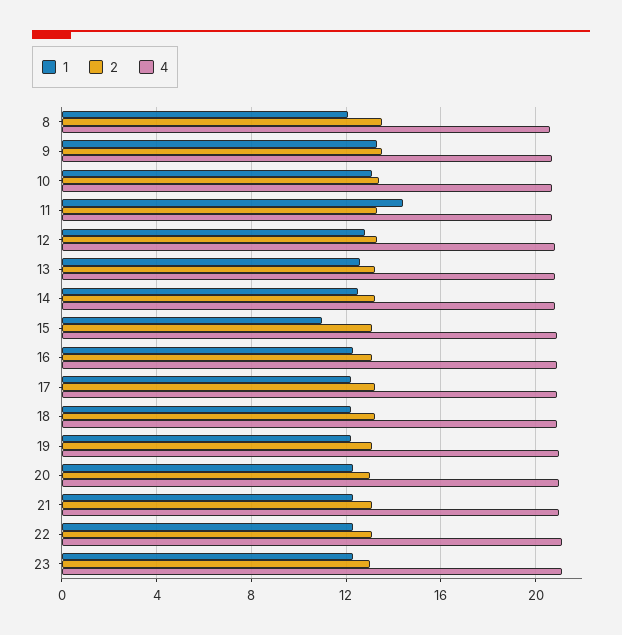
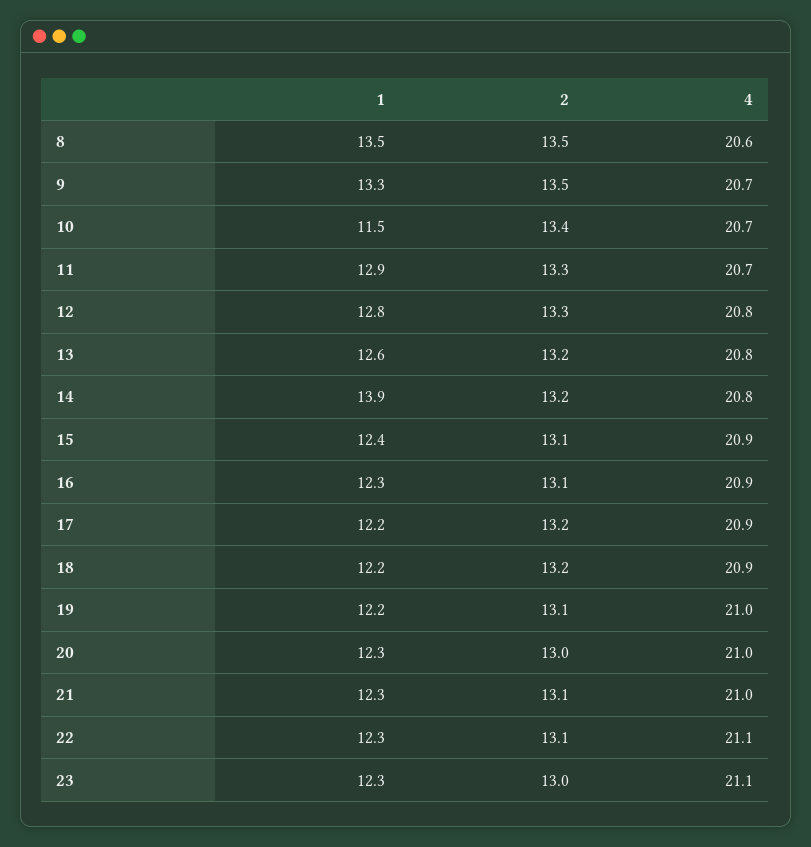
  {
    "1": {
-     "8": 12,
+     "8": 13.5,
      "9": 13.3,
-     "10": 13,
+     "10": 11.5,
-     "11": 14.5,
+     "11": 12.9,
      "12": 12.8,
      "13": 12.6,
-     "14": 12.5,
+     "14": 13.9,
-     "15": 11,
+     "15": 12.4,
      "16": 12.3,
      "17": 12.2,
      "18": 12.2,
      "19": 12.2,
      "20": 12.3,
      "21": 12.3,
      "22": 12.3,
      "23": 12.3
    },
    "2": {
      "8": 13.5,
      "9": 13.5,
      "10": 13.4,
      "11": 13.3,
      "12": 13.3,
      "13": 13.2,
      "14": 13.2,
      "15": 13.1,
      "16": 13.1,
      "17": 13.2,
      "18": 13.2,
      "19": 13.1,
      "20": 13,
      "21": 13.1,
      "22": 13.1,
      "23": 13
    },
    "4": {
      "8": 20.6,
      "9": 20.7,
      "10": 20.7,
      "11": 20.7,
      "12": 20.8,
      "13": 20.8,
      "14": 20.8,
      "15": 20.9,
      "16": 20.9,
      "17": 20.9,
      "18": 20.9,
      "19": 21,
      "20": 21,
      "21": 21,
      "22": 21.1,
      "23": 21.1
    }
  }

